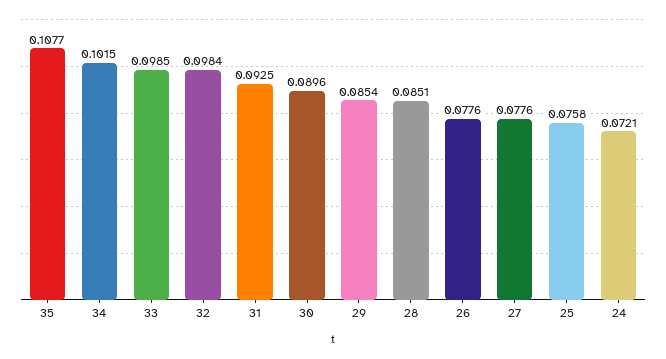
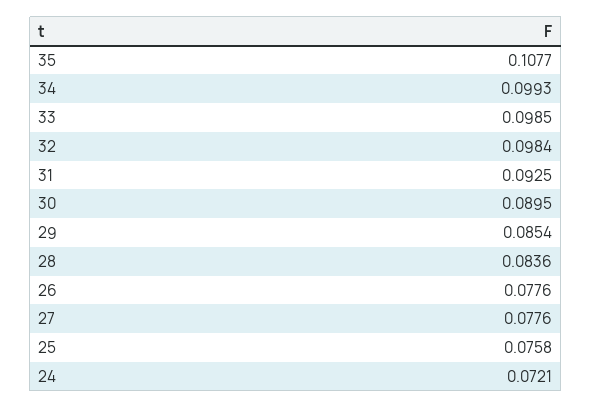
  {
    "35": 0.1077,
-   "34": 0.1015,
+   "34": 0.0993,
    "33": 0.0985,
    "32": 0.0984,
    "31": 0.0925,
-   "30": 0.0896,
+   "30": 0.0895,
    "29": 0.0854,
-   "28": 0.0851,
+   "28": 0.0836,
    "26": 0.0776,
    "27": 0.0776,
    "25": 0.0758,
    "24": 0.0721
  }

